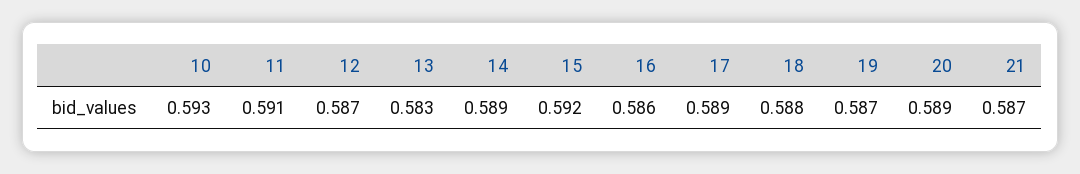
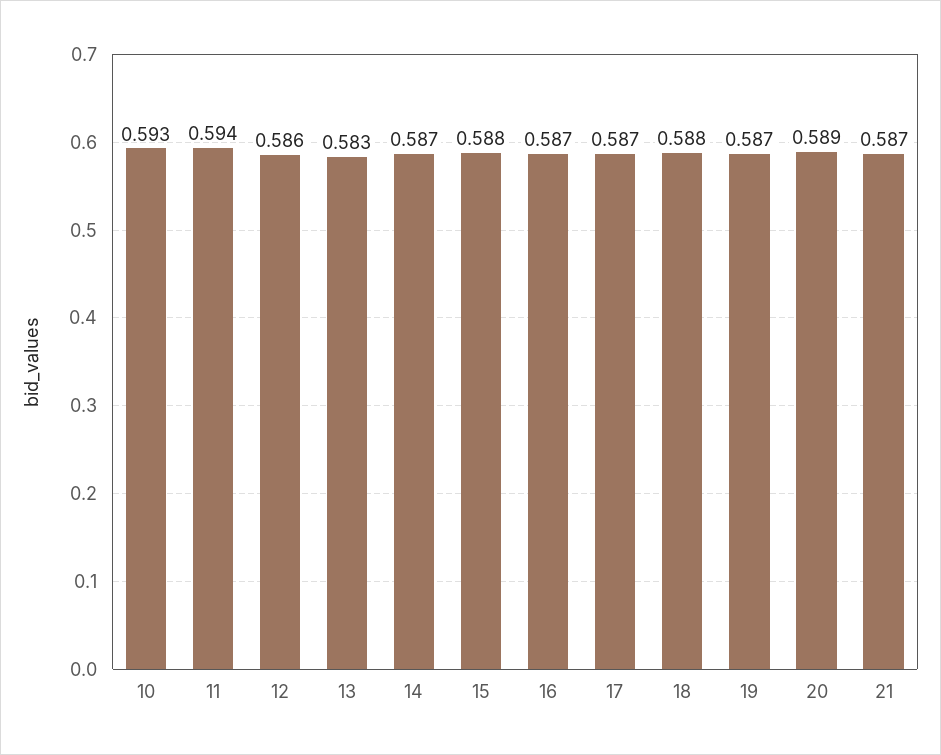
  {
    "10": 0.593,
-   "11": 0.591,
+   "11": 0.594,
-   "12": 0.587,
+   "12": 0.586,
    "13": 0.583,
-   "14": 0.589,
+   "14": 0.587,
-   "15": 0.592,
+   "15": 0.588,
-   "16": 0.586,
+   "16": 0.587,
-   "17": 0.589,
+   "17": 0.587,
    "18": 0.588,
    "19": 0.587,
    "20": 0.589,
    "21": 0.587
  }

